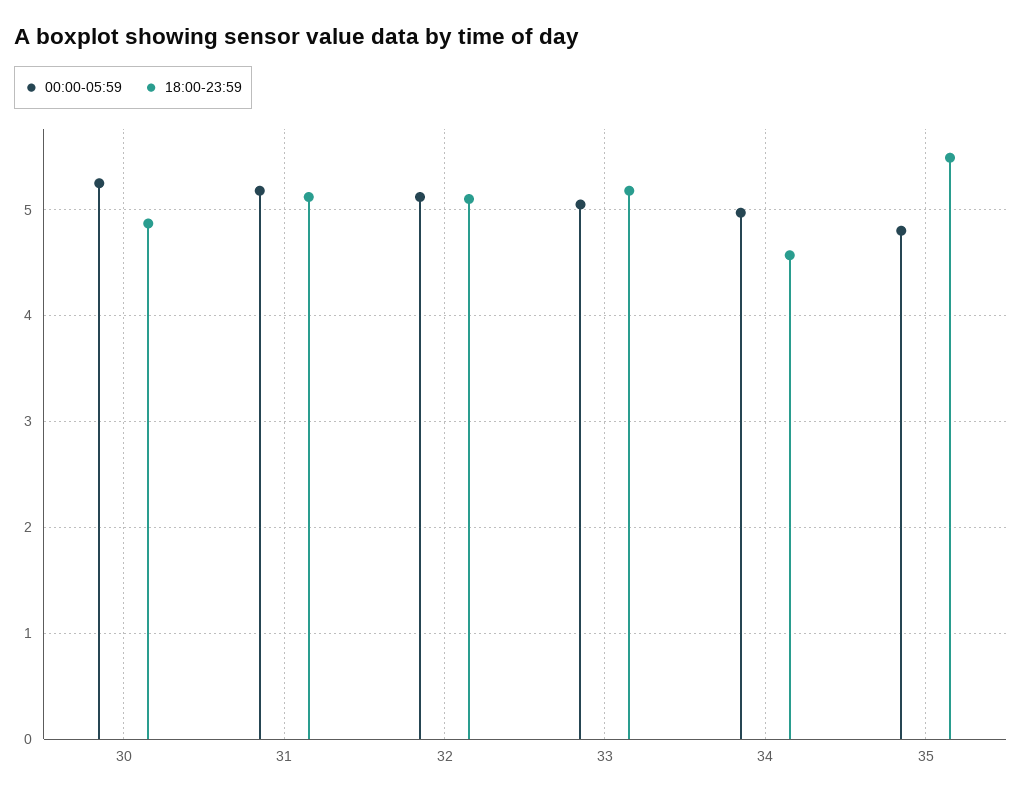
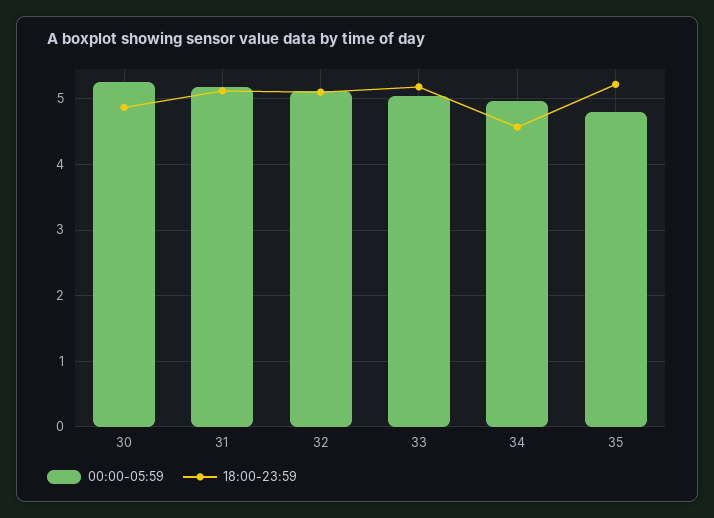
  {
    "00:00-05:59": {
      "30": 5.3,
      "31": 5.2,
      "32": 5.1,
      "33": 5.1,
      "34": 5,
      "35": 4.8
    },
    "18:00-23:59": {
      "30": 4.9,
      "31": 5.1,
      "32": 5.1,
      "33": 5.2,
      "34": 4.6,
-     "35": 5.5
+     "35": 5.2
    }
  }

